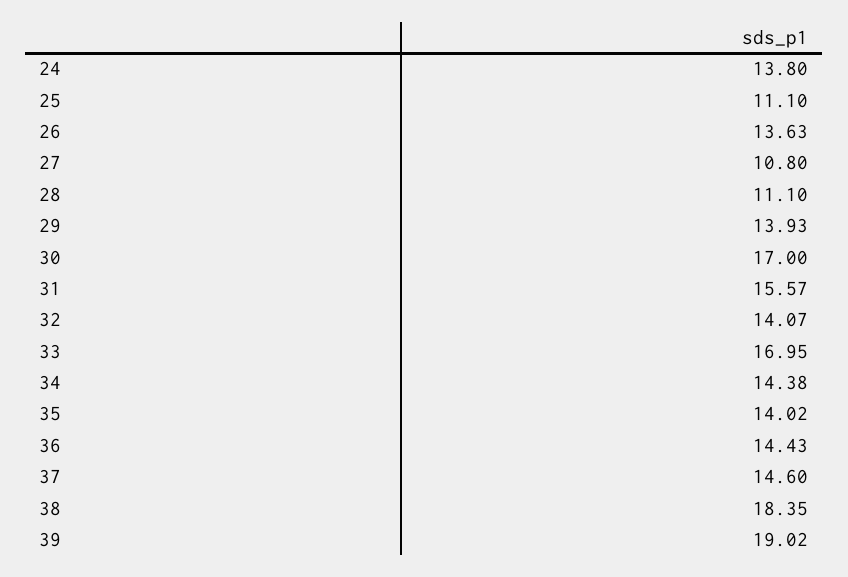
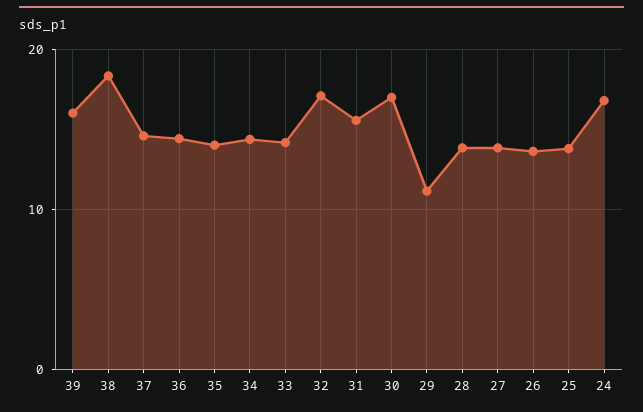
  {
-   "24": 13.8,
+   "24": 17,
-   "25": 11.1,
+   "25": 14,
    "26": 13.63,
-   "27": 10.8,
+   "27": 14,
-   "28": 11.1,
+   "28": 14,
-   "29": 13.93,
+   "29": 11,
    "30": 17,
    "31": 15.57,
-   "32": 14.07,
+   "32": 17,
-   "33": 16.95,
+   "33": 14,
    "34": 14.38,
    "35": 14.02,
    "36": 14.43,
    "37": 14.6,
    "38": 18.35,
-   "39": 19.02
+   "39": 16
  }

